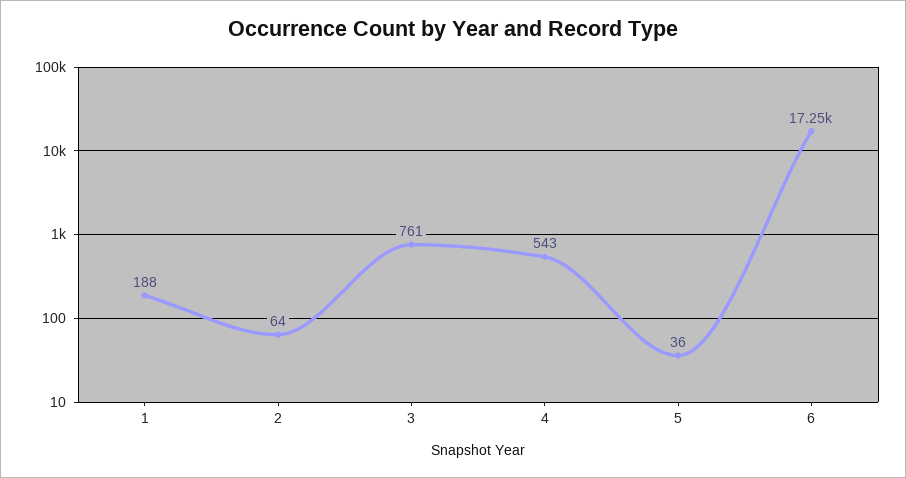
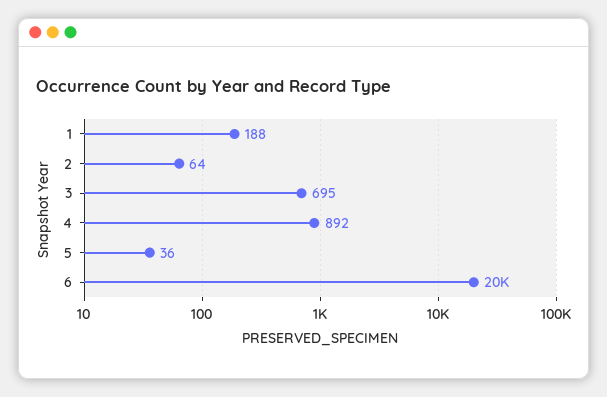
  {
    "1": 188,
    "2": 64,
-   "3": 761,
+   "3": 695,
-   "4": 543,
+   "4": 892,
    "5": 36,
-   "6": 17250
+   "6": 20000
  }

